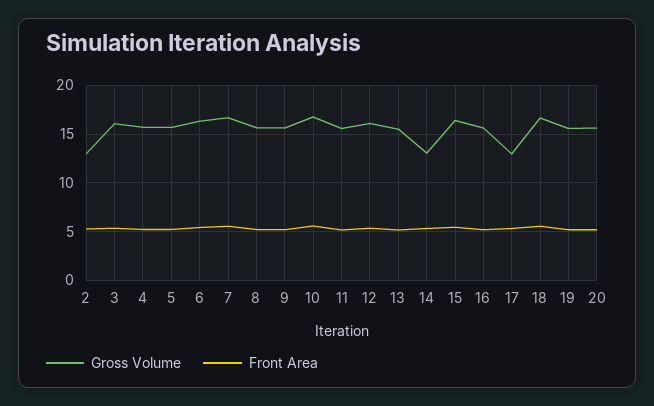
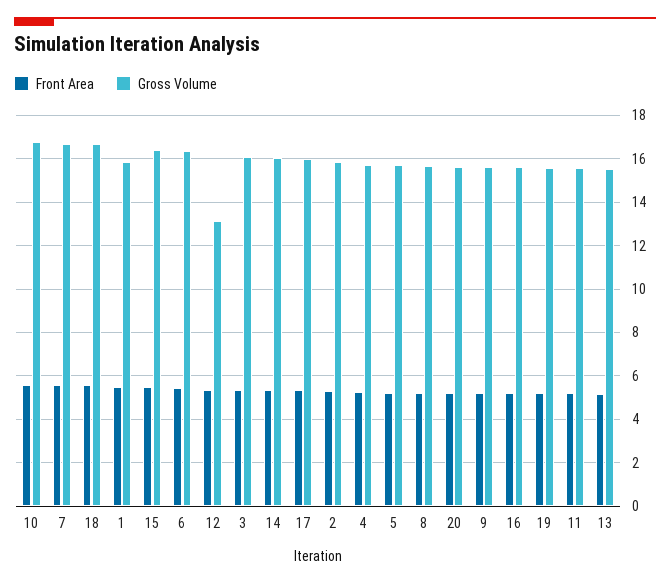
  {
    "Gross Volume": {
-     "2": 13,
+     "2": 16,
      "3": 16,
      "4": 15.5,
      "5": 15.5,
      "6": 16.5,
      "7": 16.5,
      "8": 15.5,
      "9": 15.5,
      "10": 17,
      "11": 15.5,
-     "12": 16,
+     "12": 13,
      "13": 15.5,
-     "14": 13,
+     "14": 16,
      "15": 16.5,
      "16": 15.5,
-     "17": 13,
+     "17": 16,
      "18": 16.5,
      "19": 15.5,
-     "20": 15.5
+     "20": 15.5,
+     "1": 16
    },
    "Front Area": {
      "2": 5.5,
      "3": 5.5,
      "4": 5,
      "5": 5,
      "6": 5.5,
      "7": 5.5,
      "8": 5,
      "9": 5,
      "10": 5.5,
      "11": 5,
      "12": 5.5,
      "13": 5,
      "14": 5.5,
      "15": 5.5,
      "16": 5,
      "17": 5.5,
      "18": 5.5,
      "19": 5,
-     "20": 5
+     "20": 5,
+     "1": 5.5
    }
  }

